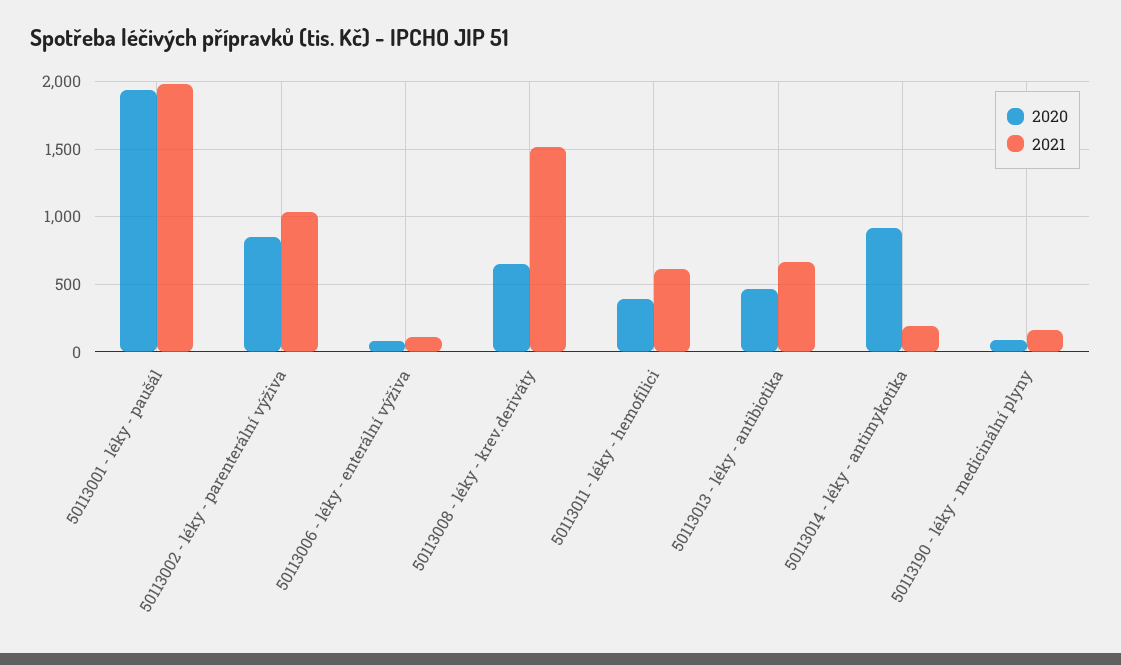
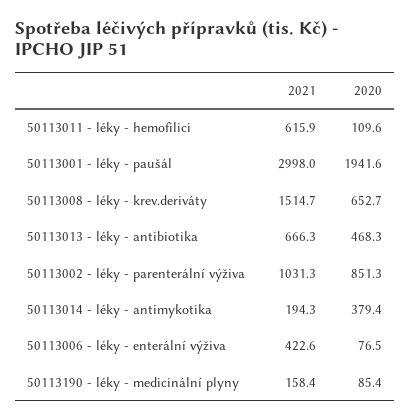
  {
    "2020": {
      "50113001 - léky - paušál": 1941.6,
      "50113002 - léky - parenterální výživa": 851.3,
      "50113006 - léky - enterální výživa": 76.5,
      "50113008 - léky - krev.deriváty": 652.7,
-     "50113011 - léky - hemofilici": 400,
+     "50113011 - léky - hemofilici": 109.6,
      "50113013 - léky - antibiotika": 468.3,
-     "50113014 - léky - antimykotika": 900,
+     "50113014 - léky - antimykotika": 379.4,
      "50113190 - léky - medicinální plyny": 85.4
    },
    "2021": {
-     "50113001 - léky - paušál": 2000,
+     "50113001 - léky - paušál": 2998,
      "50113002 - léky - parenterální výživa": 1031.3,
-     "50113006 - léky - enterální výživa": 100,
+     "50113006 - léky - enterální výživa": 422.6,
      "50113008 - léky - krev.deriváty": 1514.7,
      "50113011 - léky - hemofilici": 615.9,
      "50113013 - léky - antibiotika": 666.3,
      "50113014 - léky - antimykotika": 194.3,
      "50113190 - léky - medicinální plyny": 158.4
    }
  }

